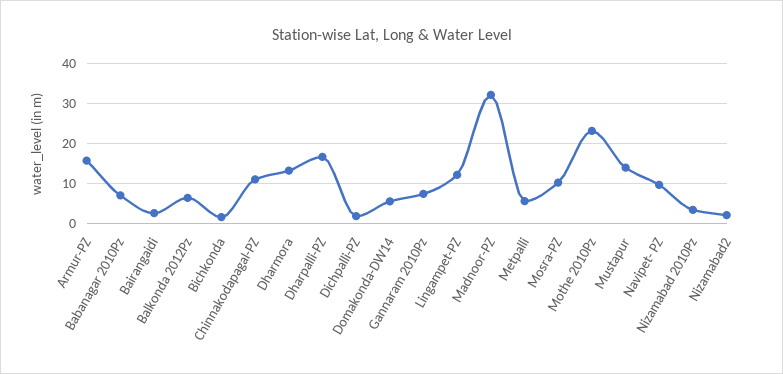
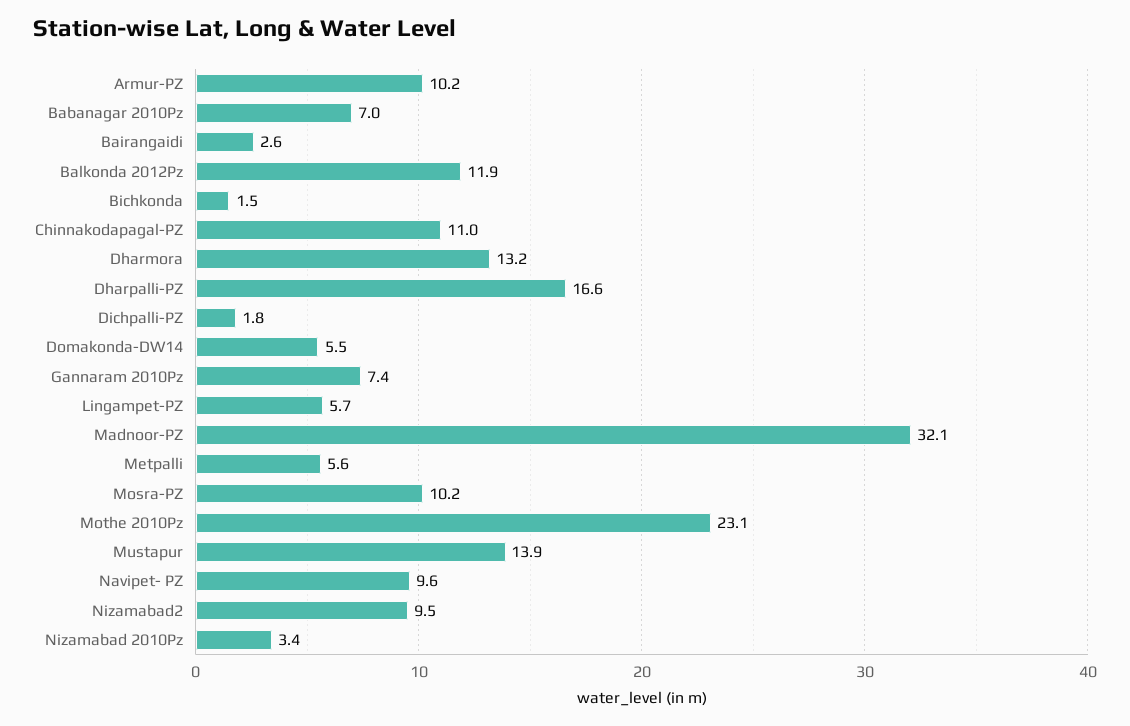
  {
-   "Armur-PZ": 16,
+   "Armur-PZ": 10.2,
    "Babanagar 2010Pz": 7,
    "Bairangaidi": 2.6,
-   "Balkonda 2012Pz": 6,
+   "Balkonda 2012Pz": 11.9,
    "Bichkonda": 1.5,
    "Chinnakodapagal-PZ": 11,
    "Dharmora": 13.2,
    "Dharpalli-PZ": 16.6,
    "Dichpalli-PZ": 1.8,
    "Domakonda-DW14": 5.5,
    "Gannaram 2010Pz": 7.4,
-   "Lingampet-PZ": 12,
+   "Lingampet-PZ": 5.7,
    "Madnoor-PZ": 32.1,
    "Metpalli": 5.6,
    "Mosra-PZ": 10.2,
    "Mothe 2010Pz": 23.1,
    "Mustapur": 13.9,
    "Navipet- PZ": 9.6,
    "Nizamabad 2010Pz": 3.4,
-   "Nizamabad2": 2
+   "Nizamabad2": 9.5
  }

